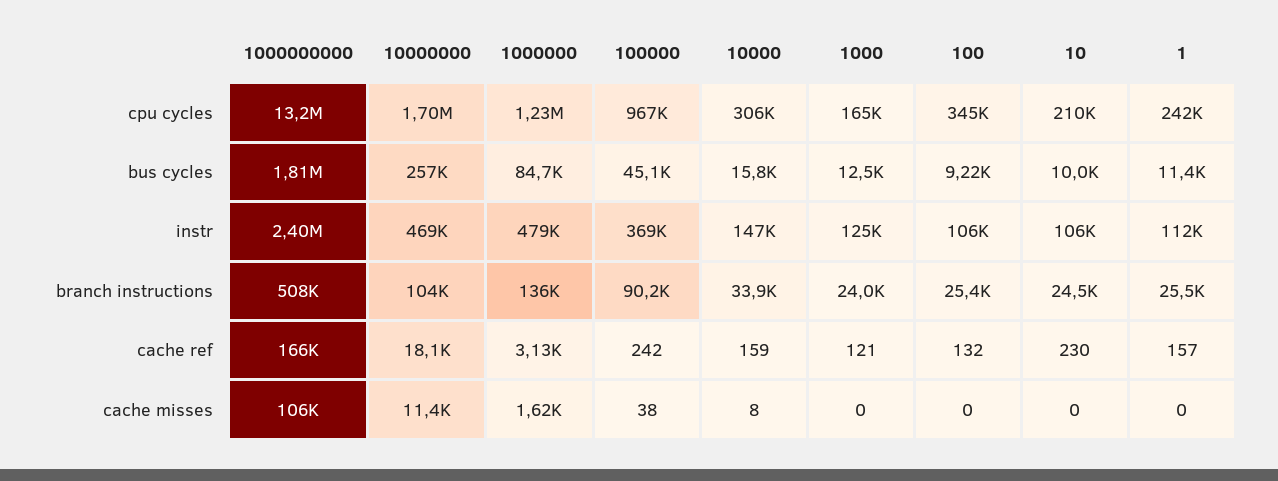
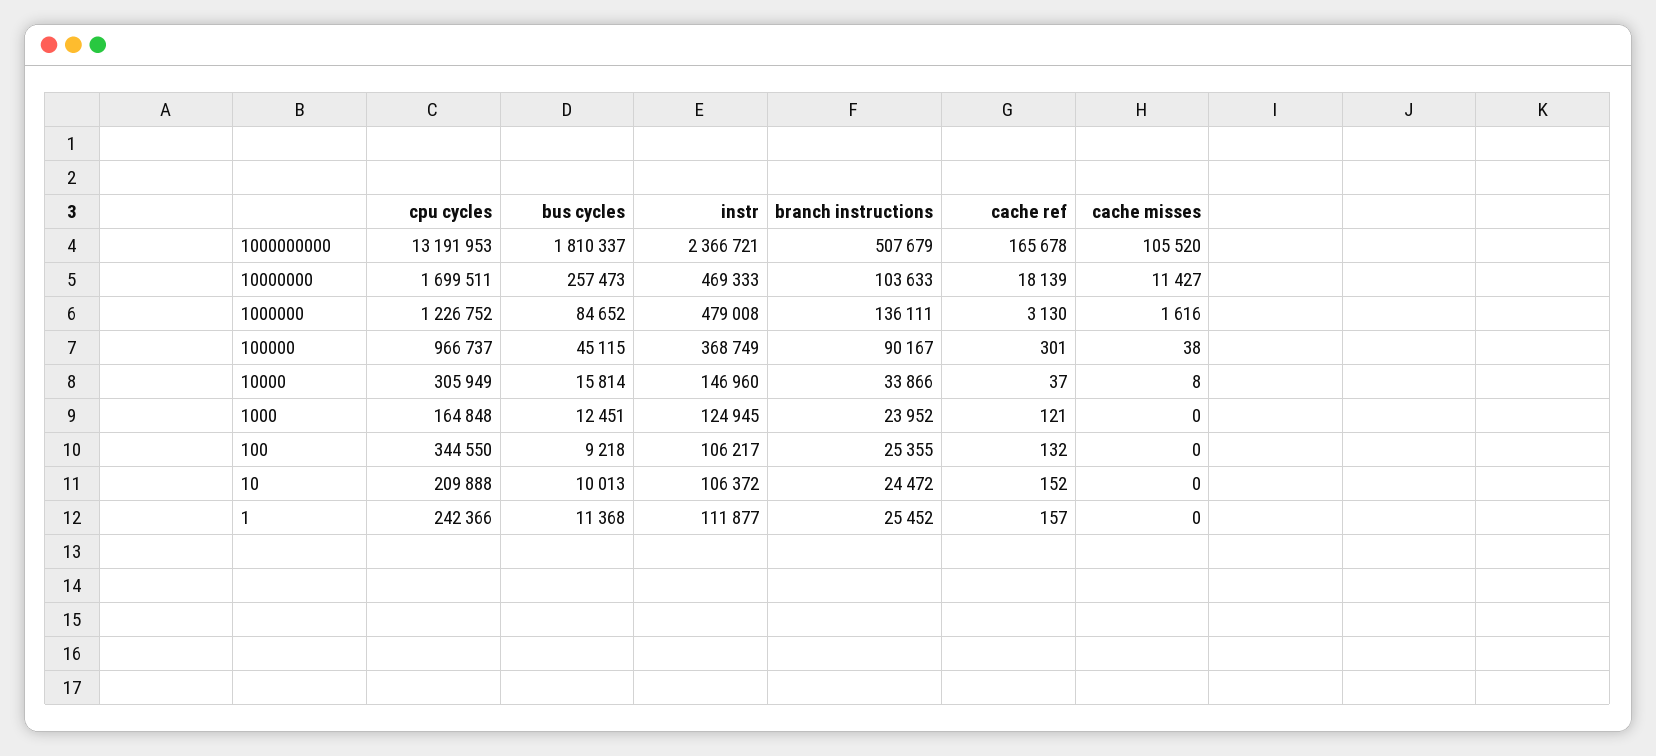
  {
    "1000000000": {
      "cpu cycles": 13191953,
      "bus cycles": 1810337,
-     "instr": 2400000,
+     "instr": 2366721,
      "branch instructions": 507679,
      "cache ref": 165678,
      "cache misses": 105520
    },
    "10000000": {
      "cpu cycles": 1699511,
      "bus cycles": 257473,
      "instr": 469333,
      "branch instructions": 103633,
      "cache ref": 18139,
      "cache misses": 11427
    },
    "1000000": {
      "cpu cycles": 1226752,
      "bus cycles": 84652,
      "instr": 479008,
      "branch instructions": 136111,
      "cache ref": 3130,
      "cache misses": 1616
    },
    "100000": {
      "cpu cycles": 966737,
      "bus cycles": 45115,
      "instr": 368749,
      "branch instructions": 90167,
-     "cache ref": 242,
+     "cache ref": 301,
      "cache misses": 38
    },
    "10000": {
      "cpu cycles": 305949,
      "bus cycles": 15814,
      "instr": 146960,
      "branch instructions": 33866,
-     "cache ref": 159,
+     "cache ref": 37,
      "cache misses": 8
    },
    "1000": {
      "cpu cycles": 164848,
      "bus cycles": 12451,
      "instr": 124945,
      "branch instructions": 23952,
      "cache ref": 121,
      "cache misses": 0
    },
    "100": {
      "cpu cycles": 344550,
      "bus cycles": 9218,
      "instr": 106217,
      "branch instructions": 25355,
      "cache ref": 132,
      "cache misses": 0
    },
    "10": {
      "cpu cycles": 209888,
      "bus cycles": 10013,
      "instr": 106372,
      "branch instructions": 24472,
-     "cache ref": 230,
+     "cache ref": 152,
      "cache misses": 0
    },
    "1": {
      "cpu cycles": 242366,
      "bus cycles": 11368,
      "instr": 111877,
      "branch instructions": 25452,
      "cache ref": 157,
      "cache misses": 0
    }
  }

